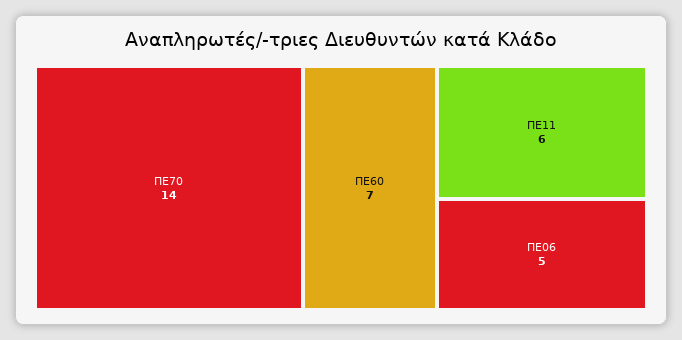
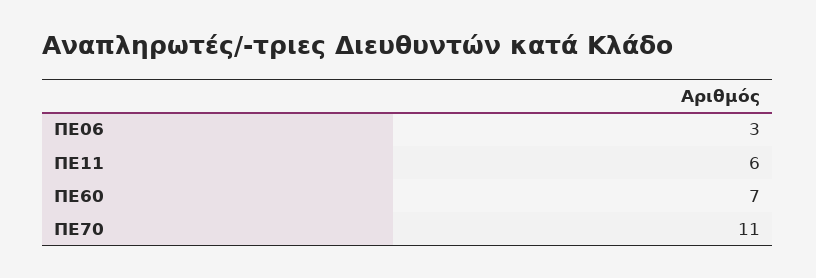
  {
-   "ΠΕ70": 14,
+   "ΠΕ70": 11,
    "ΠΕ60": 7,
    "ΠΕ11": 6,
-   "ΠΕ06": 5
+   "ΠΕ06": 3
  }

